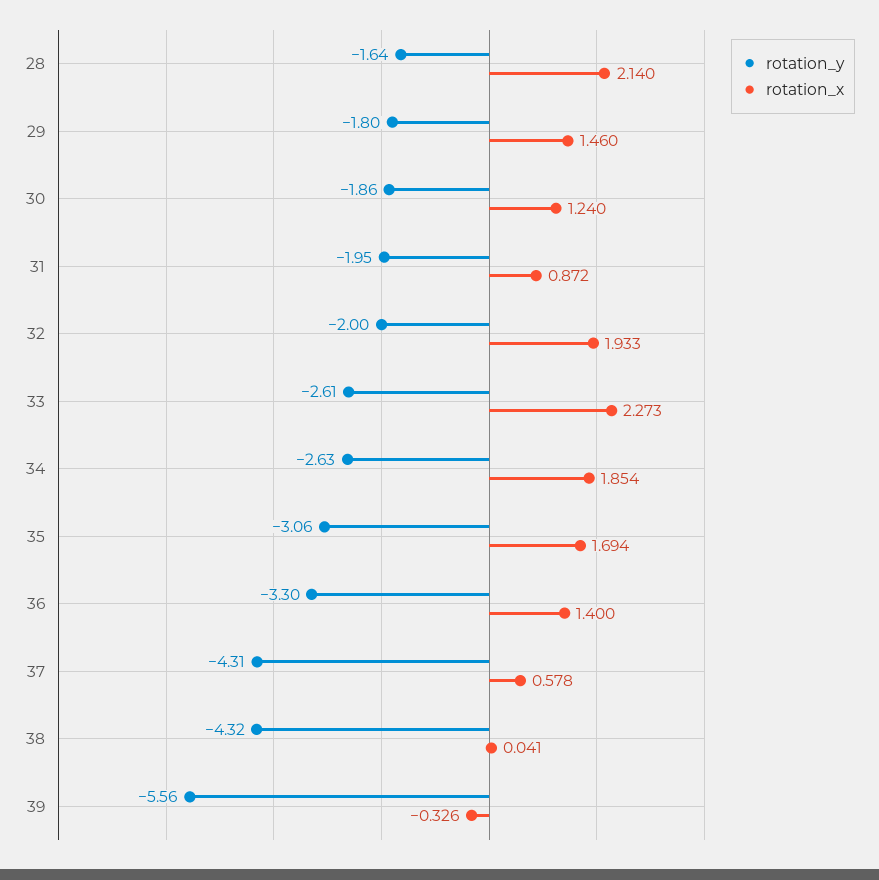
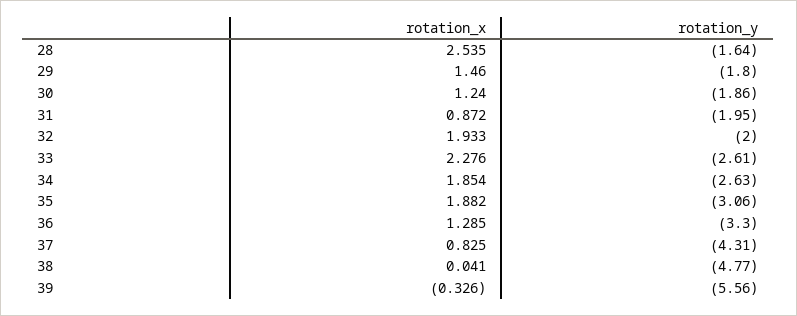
  {
    "rotation_y": {
      "28": -1.64,
      "29": -1.8,
      "30": -1.86,
      "31": -1.95,
      "32": -2,
      "33": -2.61,
      "34": -2.63,
      "35": -3.06,
      "36": -3.3,
      "37": -4.31,
-     "38": -4.32,
+     "38": -4.77,
      "39": -5.56
    },
    "rotation_x": {
-     "28": 2.14,
+     "28": 2.535,
      "29": 1.46,
      "30": 1.24,
      "31": 0.872,
      "32": 1.933,
-     "33": 2.273,
+     "33": 2.276,
      "34": 1.854,
-     "35": 1.694,
+     "35": 1.882,
-     "36": 1.4,
+     "36": 1.285,
-     "37": 0.578,
+     "37": 0.825,
      "38": 0.041,
      "39": -0.326
    }
  }

